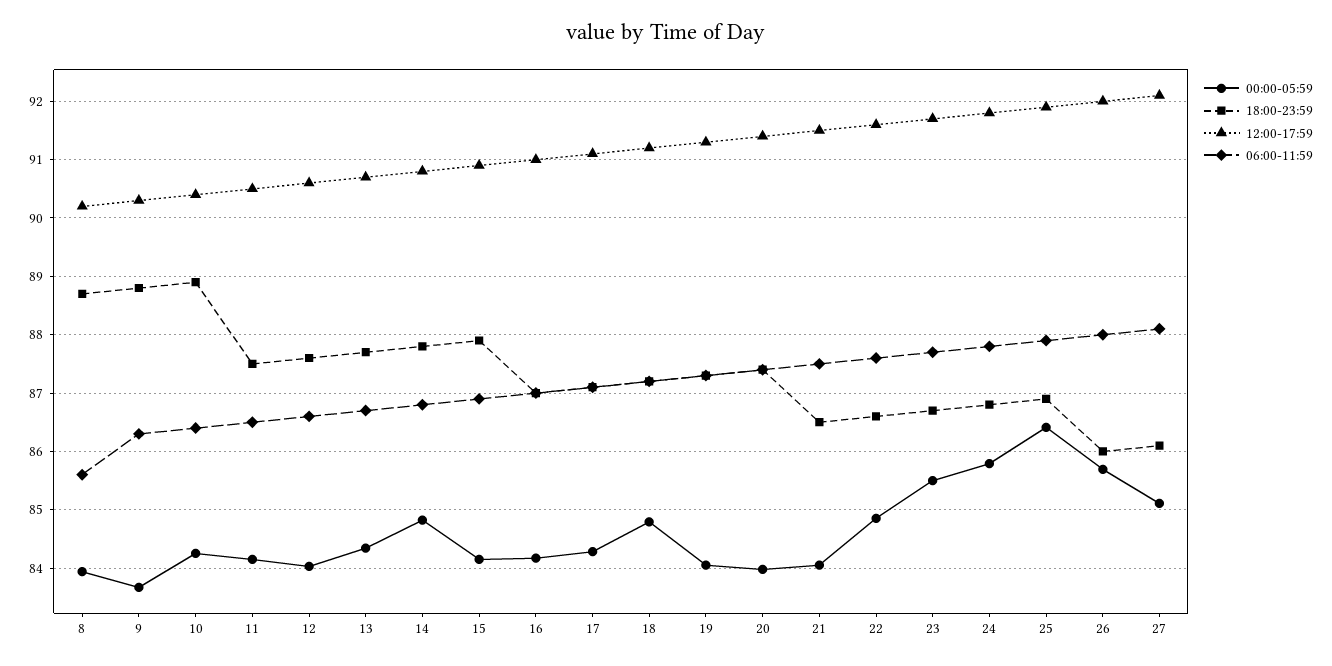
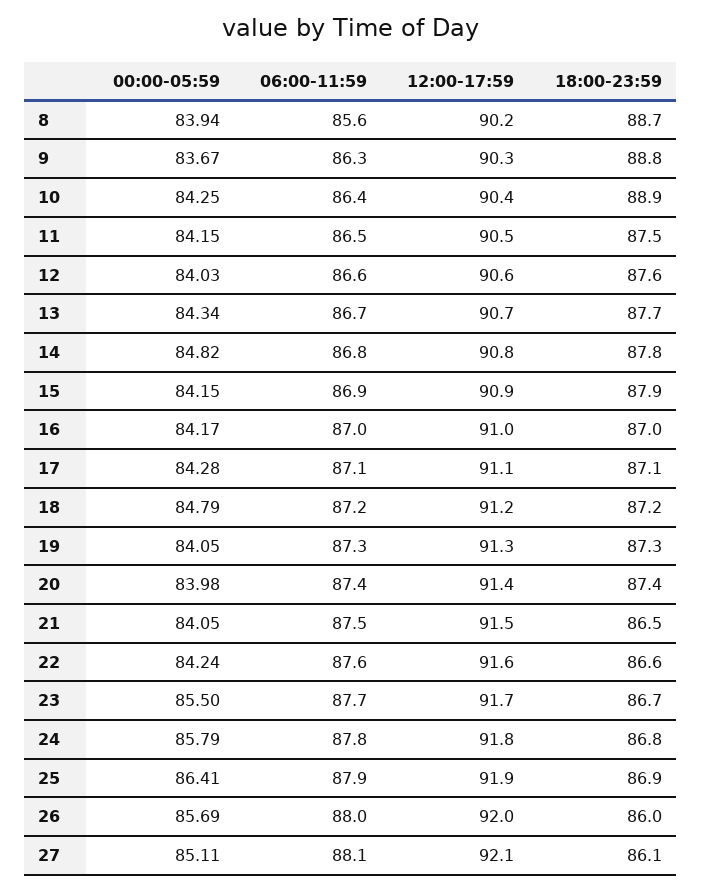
  {
    "00:00-05:59": {
      "8": 83.94,
      "9": 83.67,
      "10": 84.25,
      "11": 84.15,
      "12": 84.03,
      "13": 84.34,
      "14": 84.82,
      "15": 84.15,
      "16": 84.17,
      "17": 84.28,
      "18": 84.79,
      "19": 84.05,
      "20": 83.98,
      "21": 84.05,
-     "22": 84.8,
+     "22": 84.24,
      "23": 85.5,
      "24": 85.79,
      "25": 86.41,
      "26": 85.69,
      "27": 85.11
    },
    "18:00-23:59": {
      "8": 88.7,
      "9": 88.8,
      "10": 88.9,
      "11": 87.5,
      "12": 87.6,
      "13": 87.7,
      "14": 87.8,
      "15": 87.9,
      "16": 87,
      "17": 87.1,
      "18": 87.2,
      "19": 87.3,
      "20": 87.4,
      "21": 86.5,
      "22": 86.6,
      "23": 86.7,
      "24": 86.8,
      "25": 86.9,
      "26": 86,
      "27": 86.1
    },
    "12:00-17:59": {
      "8": 90.2,
      "9": 90.3,
      "10": 90.4,
      "11": 90.5,
      "12": 90.6,
      "13": 90.7,
      "14": 90.8,
      "15": 90.9,
      "16": 91,
      "17": 91.1,
      "18": 91.2,
      "19": 91.3,
      "20": 91.4,
      "21": 91.5,
      "22": 91.6,
      "23": 91.7,
      "24": 91.8,
      "25": 91.9,
      "26": 92,
      "27": 92.1
    },
    "06:00-11:59": {
      "8": 85.6,
      "9": 86.3,
      "10": 86.4,
      "11": 86.5,
      "12": 86.6,
      "13": 86.7,
      "14": 86.8,
      "15": 86.9,
      "16": 87,
      "17": 87.1,
      "18": 87.2,
      "19": 87.3,
      "20": 87.4,
      "21": 87.5,
      "22": 87.6,
      "23": 87.7,
      "24": 87.8,
      "25": 87.9,
      "26": 88,
      "27": 88.1
    }
  }

